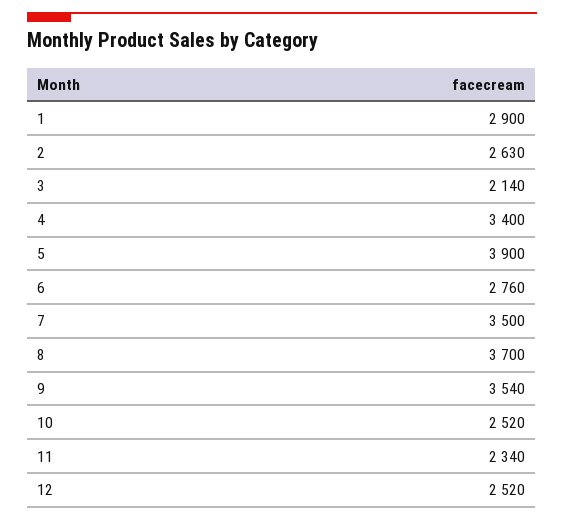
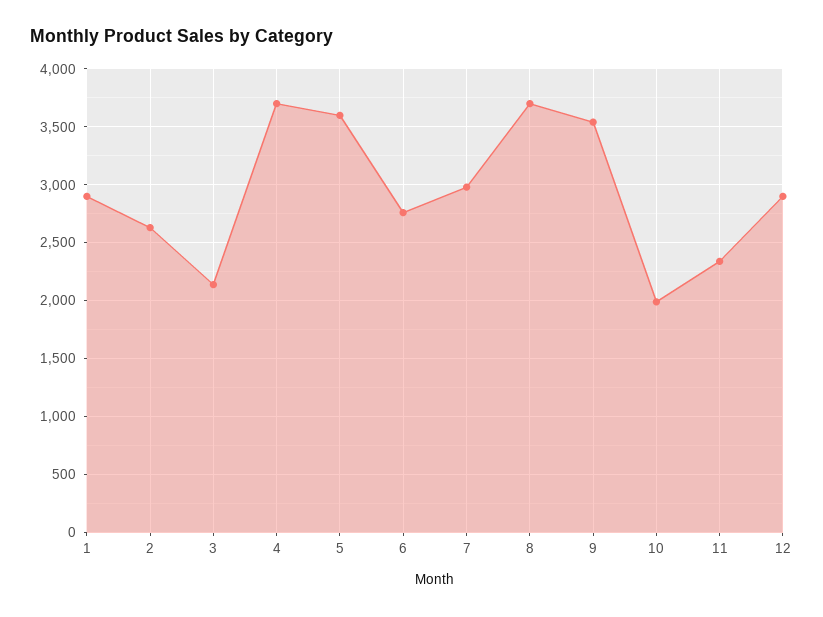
  {
    "1": 2900,
    "2": 2630,
    "3": 2140,
-   "4": 3400,
+   "4": 3700,
-   "5": 3900,
+   "5": 3600,
    "6": 2760,
-   "7": 3500,
+   "7": 3000,
    "8": 3700,
    "9": 3540,
-   "10": 2520,
+   "10": 2000,
    "11": 2340,
-   "12": 2520
+   "12": 2900
  }

